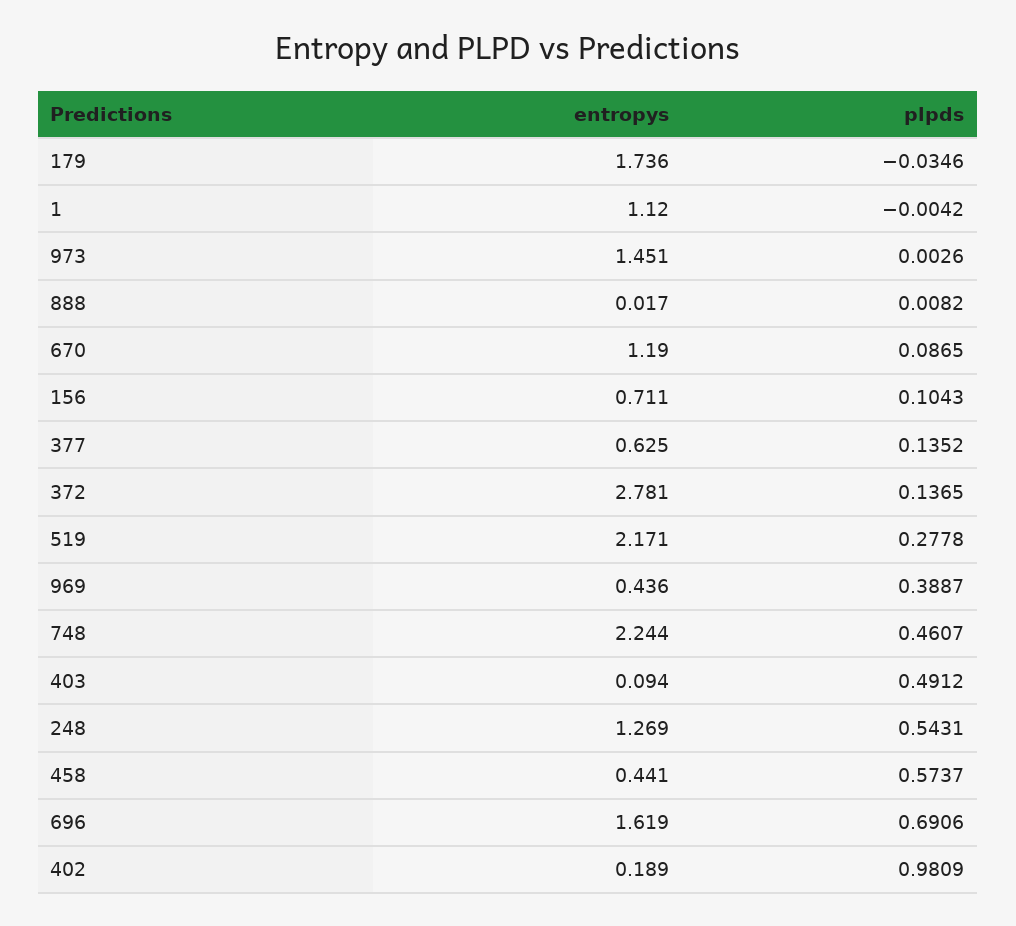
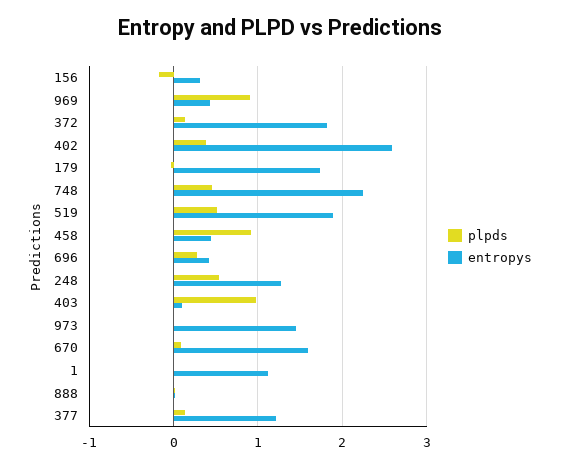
  {
    "entropys": {
      "179": 1.736,
      "1": 1.12,
      "973": 1.451,
      "888": 0.017,
-     "670": 1.19,
+     "670": 1.6,
-     "156": 0.711,
+     "156": 0.3,
-     "377": 0.625,
+     "377": 1.2,
-     "372": 2.781,
+     "372": 1.8,
-     "519": 2.171,
+     "519": 1.9,
      "969": 0.436,
      "748": 2.244,
      "403": 0.094,
      "248": 1.269,
      "458": 0.441,
-     "696": 1.619,
+     "696": 0.4,
-     "402": 0.189
+     "402": 2.6
    },
    "plpds": {
      "179": -0.0346,
      "1": -0.0042,
      "973": 0.0026,
      "888": 0.0082,
      "670": 0.0865,
-     "156": 0.1043,
+     "156": -0.2,
      "377": 0.1352,
      "372": 0.1365,
-     "519": 0.2778,
+     "519": 0.5,
-     "969": 0.3887,
+     "969": 0.9,
      "748": 0.4607,
-     "403": 0.4912,
+     "403": 1,
      "248": 0.5431,
-     "458": 0.5737,
+     "458": 0.9,
-     "696": 0.6906,
+     "696": 0.3,
-     "402": 0.9809
+     "402": 0.4
    }
  }

